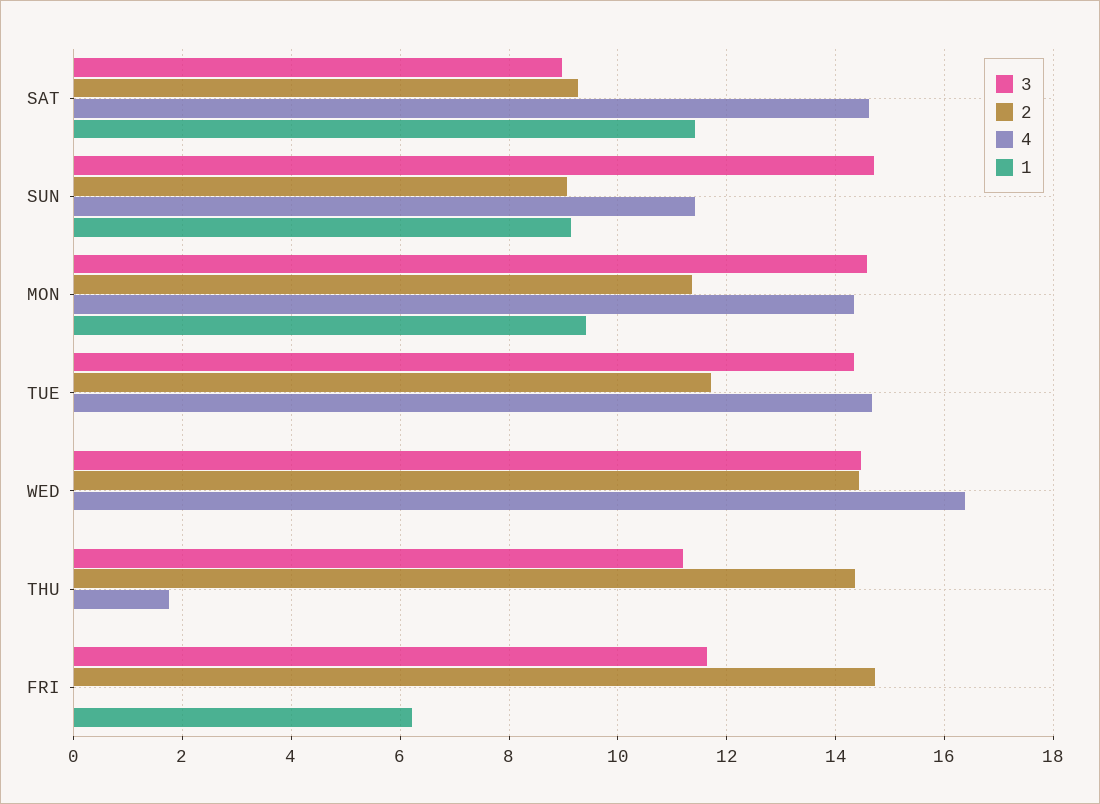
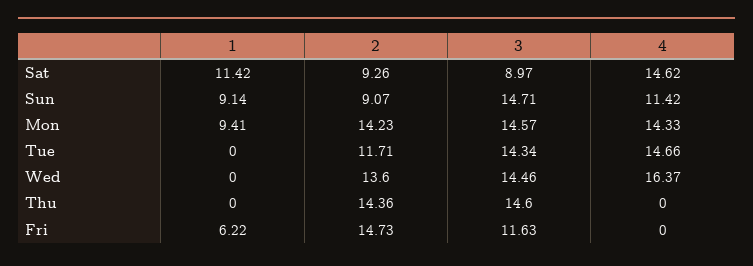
  {
    "3": {
      "SAT": 8.97,
      "SUN": 14.71,
      "MON": 14.57,
      "TUE": 14.34,
      "WED": 14.46,
-     "THU": 11.2,
+     "THU": 14.6,
      "FRI": 11.63
    },
    "2": {
      "SAT": 9.26,
      "SUN": 9.07,
-     "MON": 11.4,
+     "MON": 14.23,
      "TUE": 11.71,
-     "WED": 14.4,
+     "WED": 13.6,
      "THU": 14.36,
      "FRI": 14.73
    },
    "4": {
      "SAT": 14.62,
      "SUN": 11.42,
      "MON": 14.33,
      "TUE": 14.66,
      "WED": 16.37,
-     "THU": 1.8,
+     "THU": 0,
      "FRI": 0
    },
    "1": {
      "SAT": 11.42,
      "SUN": 9.14,
      "MON": 9.41,
      "TUE": 0,
      "WED": 0,
      "THU": 0,
      "FRI": 6.22
    }
  }

